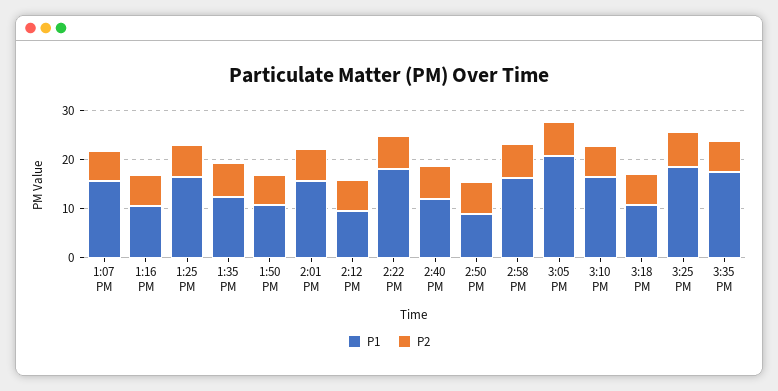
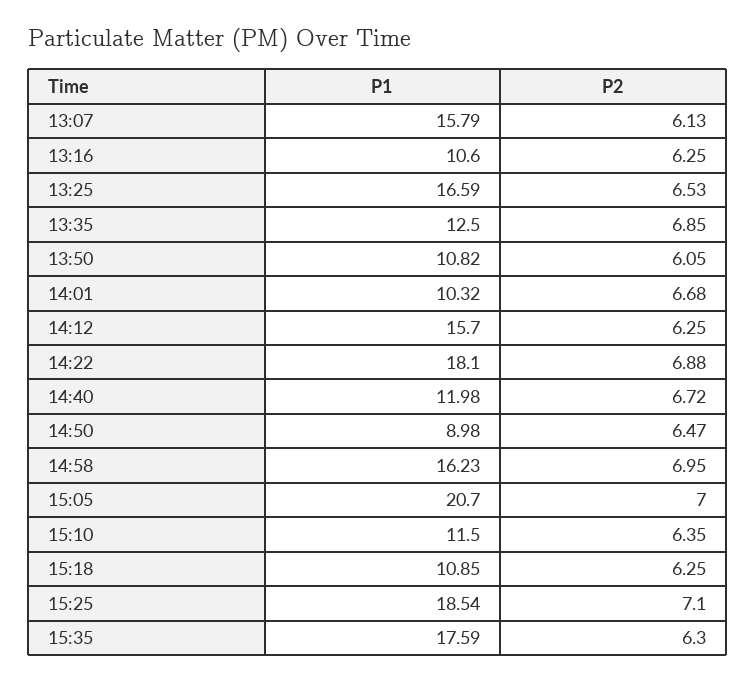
  {
    "P1": {
      "1:07 PM": 15.79,
      "1:16 PM": 10.6,
      "1:25 PM": 16.59,
      "1:35 PM": 12.5,
      "1:50 PM": 10.82,
-     "2:01 PM": 16,
+     "2:01 PM": 10.32,
-     "2:12 PM": 10,
+     "2:12 PM": 15.7,
      "2:22 PM": 18.1,
      "2:40 PM": 11.98,
      "2:50 PM": 8.98,
      "2:58 PM": 16.23,
      "3:05 PM": 20.7,
-     "3:10 PM": 16,
+     "3:10 PM": 11.5,
      "3:18 PM": 10.85,
      "3:25 PM": 18.54,
      "3:35 PM": 17.59
    },
    "P2": {
      "1:07 PM": 6.13,
      "1:16 PM": 6.25,
      "1:25 PM": 6.53,
      "1:35 PM": 6.85,
      "1:50 PM": 6.05,
      "2:01 PM": 6.68,
      "2:12 PM": 6.25,
      "2:22 PM": 6.88,
      "2:40 PM": 6.72,
      "2:50 PM": 6.47,
      "2:58 PM": 6.95,
      "3:05 PM": 7,
      "3:10 PM": 6.35,
      "3:18 PM": 6.25,
      "3:25 PM": 7.1,
      "3:35 PM": 6.3
    }
  }

